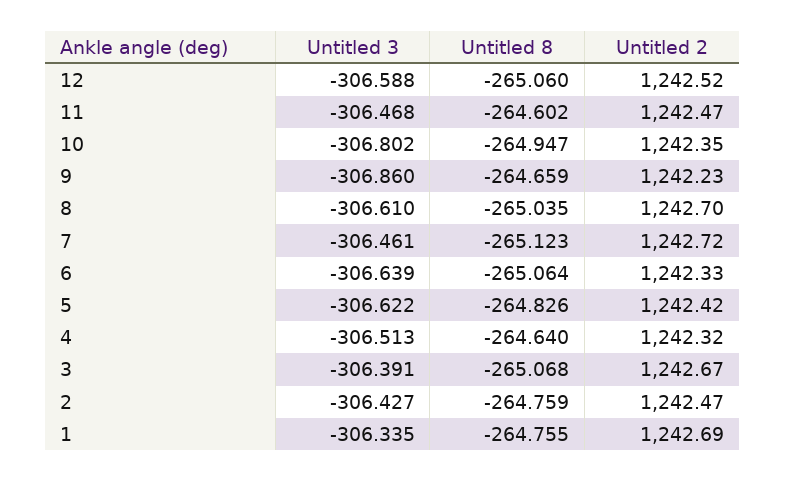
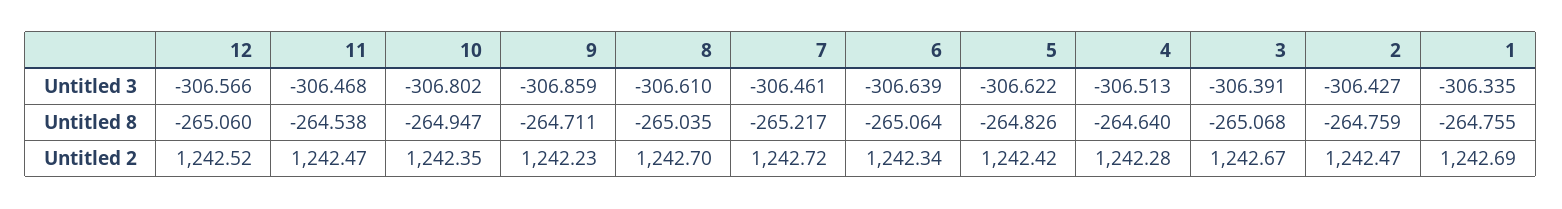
  {
    "Untitled 3": {
-     "12": -306.588,
+     "12": -306.566,
      "11": -306.468,
      "10": -306.802,
-     "9": -306.86,
+     "9": -306.859,
      "8": -306.61,
      "7": -306.461,
      "6": -306.639,
      "5": -306.622,
      "4": -306.513,
      "3": -306.391,
      "2": -306.427,
      "1": -306.335
    },
    "Untitled 8": {
      "12": -265.06,
-     "11": -264.602,
+     "11": -264.538,
      "10": -264.947,
-     "9": -264.659,
+     "9": -264.711,
      "8": -265.035,
-     "7": -265.123,
+     "7": -265.217,
      "6": -265.064,
      "5": -264.826,
      "4": -264.64,
      "3": -265.068,
      "2": -264.759,
      "1": -264.755
    },
    "Untitled 2": {
      "12": 1242.52,
      "11": 1242.47,
      "10": 1242.35,
      "9": 1242.23,
      "8": 1242.7,
      "7": 1242.72,
-     "6": 1242.33,
+     "6": 1242.34,
      "5": 1242.42,
-     "4": 1242.32,
+     "4": 1242.28,
      "3": 1242.67,
      "2": 1242.47,
      "1": 1242.69
    }
  }

